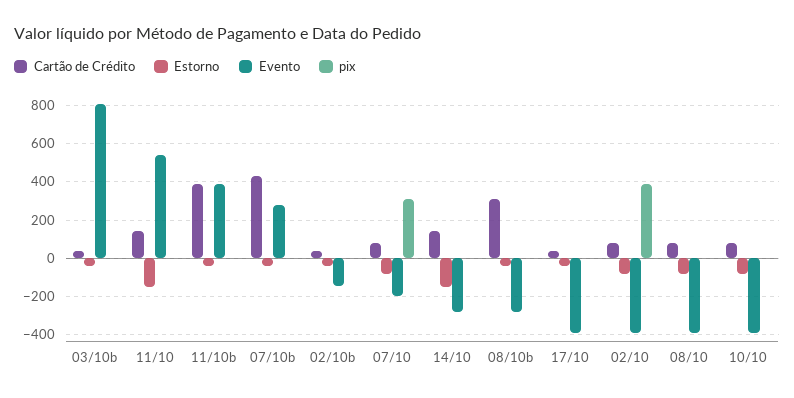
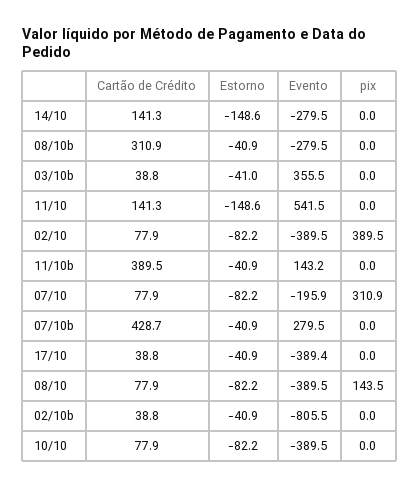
  {
    "Cartão de Crédito": {
      "03/10b": 38.8,
      "11/10": 141.3,
      "11/10b": 389.5,
      "07/10b": 428.7,
      "02/10b": 38.8,
      "07/10": 77.9,
      "14/10": 141.3,
      "08/10b": 310.9,
      "17/10": 38.8,
      "02/10": 77.9,
      "08/10": 77.9,
      "10/10": 77.9
    },
    "Estorno": {
      "03/10b": -41,
      "11/10": -148.6,
      "11/10b": -40.9,
      "07/10b": -40.9,
      "02/10b": -40.9,
      "07/10": -82.2,
      "14/10": -148.6,
      "08/10b": -40.9,
      "17/10": -40.9,
      "02/10": -82.2,
      "08/10": -82.2,
      "10/10": -82.2
    },
    "Evento": {
-     "03/10b": 800,
+     "03/10b": 355.5,
      "11/10": 541.5,
-     "11/10b": 400,
+     "11/10b": 143.2,
      "07/10b": 279.5,
-     "02/10b": -150,
+     "02/10b": -805.5,
      "07/10": -195.9,
      "14/10": -279.5,
      "08/10b": -279.5,
      "17/10": -389.4,
      "02/10": -389.5,
      "08/10": -389.5,
      "10/10": -389.5
    },
    "pix": {
      "03/10b": 0,
      "11/10": 0,
      "11/10b": 0,
      "07/10b": 0,
      "02/10b": 0,
      "07/10": 310.9,
      "14/10": 0,
      "08/10b": 0,
      "17/10": 0,
      "02/10": 389.5,
-     "08/10": 0,
+     "08/10": 143.5,
      "10/10": 0
    }
  }

